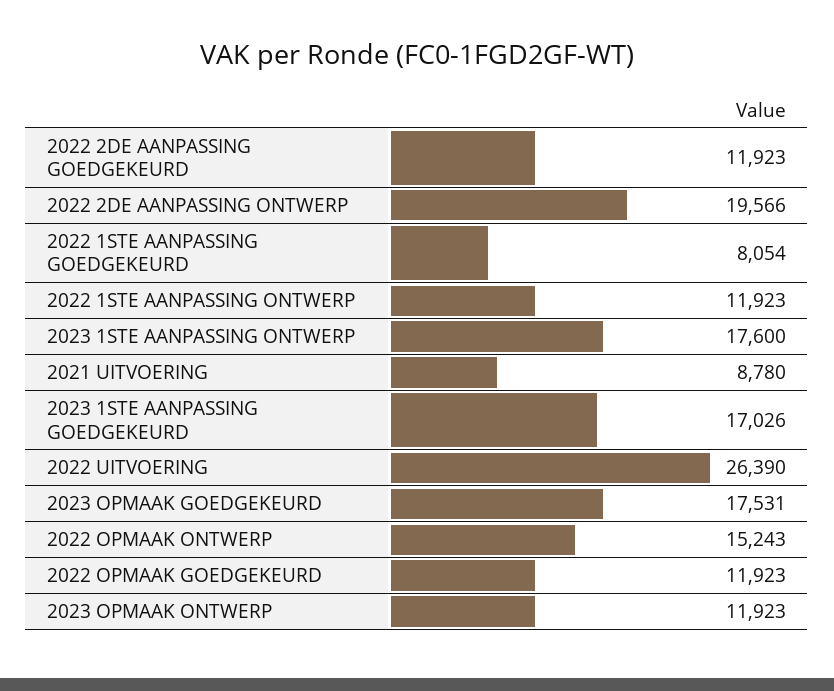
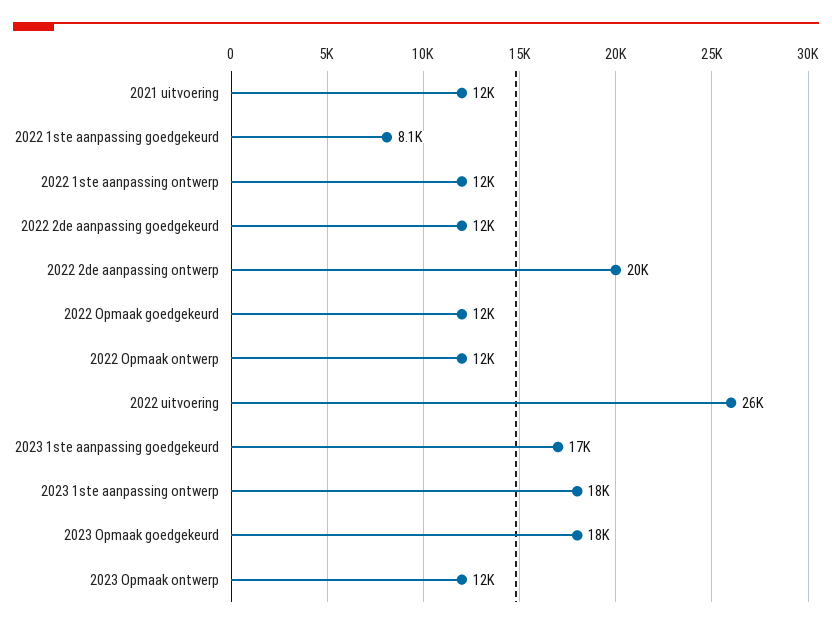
  {
    "2022 2DE AANPASSING GOEDGEKEURD": 11923,
    "2022 2DE AANPASSING ONTWERP": 19566,
    "2022 1STE AANPASSING GOEDGEKEURD": 8054,
    "2022 1STE AANPASSING ONTWERP": 11923,
    "2023 1STE AANPASSING ONTWERP": 17600,
-   "2021 UITVOERING": 8780,
+   "2021 UITVOERING": 12000,
    "2023 1STE AANPASSING GOEDGEKEURD": 17026,
    "2022 UITVOERING": 26390,
    "2023 OPMAAK GOEDGEKEURD": 17531,
-   "2022 OPMAAK ONTWERP": 15243,
+   "2022 OPMAAK ONTWERP": 12000,
    "2022 OPMAAK GOEDGEKEURD": 11923,
    "2023 OPMAAK ONTWERP": 11923
  }

